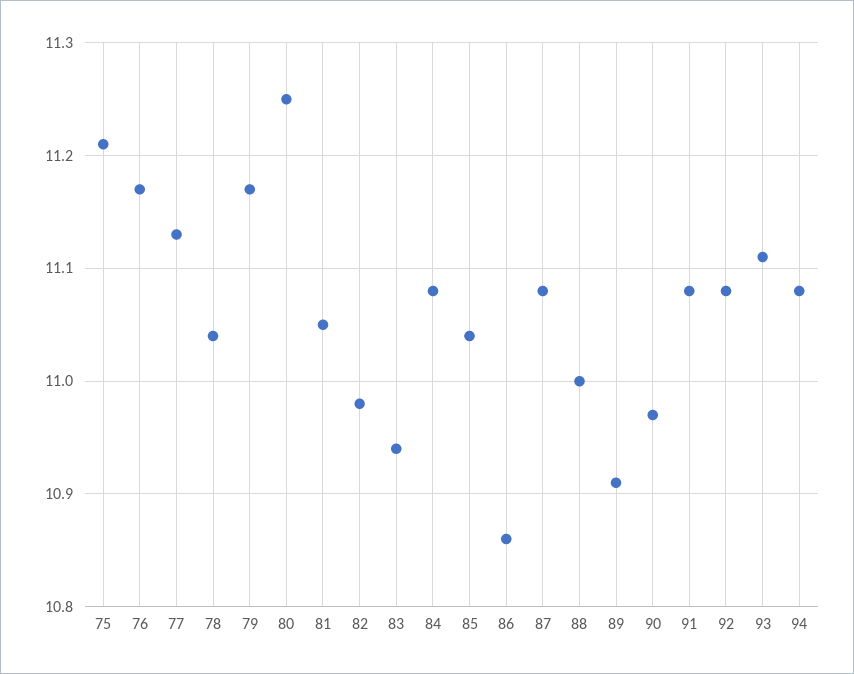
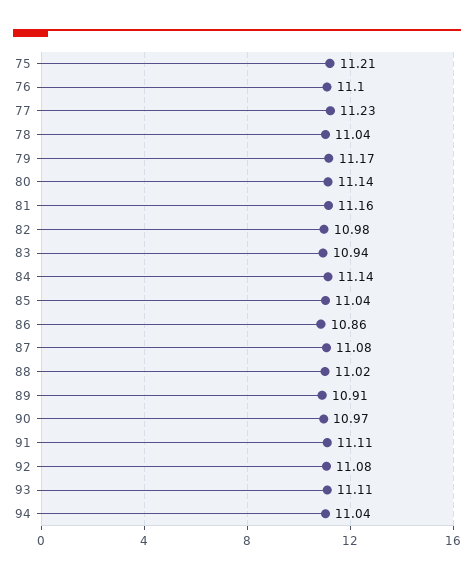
  {
    "75": 11.21,
-   "76": 11.17,
+   "76": 11.1,
-   "77": 11.13,
+   "77": 11.23,
    "78": 11.04,
    "79": 11.17,
-   "80": 11.25,
+   "80": 11.14,
-   "81": 11.05,
+   "81": 11.16,
    "82": 10.98,
    "83": 10.94,
-   "84": 11.08,
+   "84": 11.14,
    "85": 11.04,
    "86": 10.86,
    "87": 11.08,
-   "88": 11,
+   "88": 11.02,
    "89": 10.91,
    "90": 10.97,
-   "91": 11.08,
+   "91": 11.11,
    "92": 11.08,
    "93": 11.11,
-   "94": 11.08
+   "94": 11.04
  }

